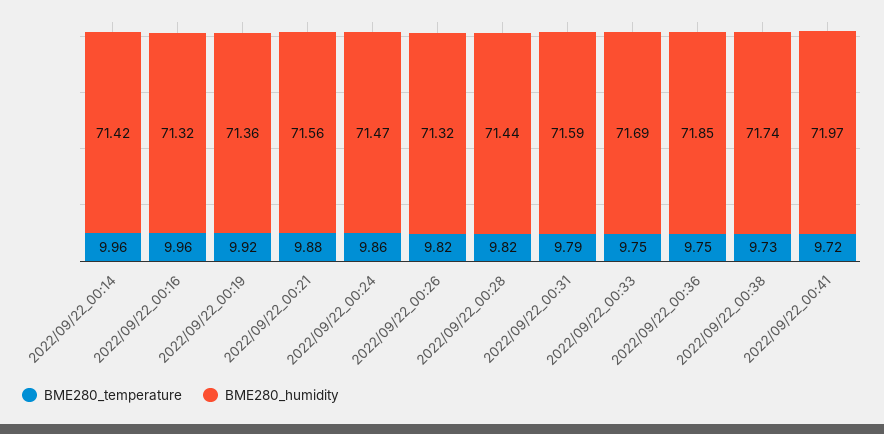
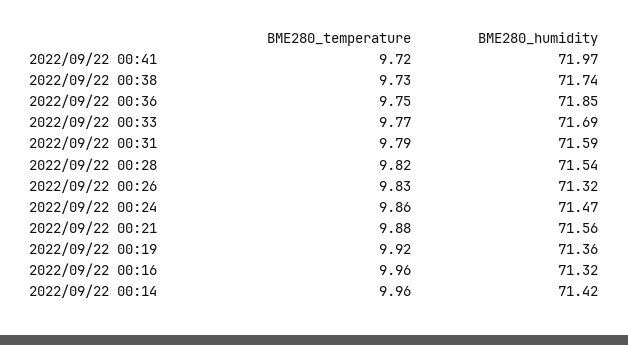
  {
    "BME280_temperature": {
      "2022/09/22_00:14": 9.96,
      "2022/09/22_00:16": 9.96,
      "2022/09/22_00:19": 9.92,
      "2022/09/22_00:21": 9.88,
      "2022/09/22_00:24": 9.86,
-     "2022/09/22_00:26": 9.82,
+     "2022/09/22_00:26": 9.83,
      "2022/09/22_00:28": 9.82,
      "2022/09/22_00:31": 9.79,
-     "2022/09/22_00:33": 9.75,
+     "2022/09/22_00:33": 9.77,
      "2022/09/22_00:36": 9.75,
      "2022/09/22_00:38": 9.73,
      "2022/09/22_00:41": 9.72
    },
    "BME280_humidity": {
      "2022/09/22_00:14": 71.42,
      "2022/09/22_00:16": 71.32,
      "2022/09/22_00:19": 71.36,
      "2022/09/22_00:21": 71.56,
      "2022/09/22_00:24": 71.47,
      "2022/09/22_00:26": 71.32,
-     "2022/09/22_00:28": 71.44,
+     "2022/09/22_00:28": 71.54,
      "2022/09/22_00:31": 71.59,
      "2022/09/22_00:33": 71.69,
      "2022/09/22_00:36": 71.85,
      "2022/09/22_00:38": 71.74,
      "2022/09/22_00:41": 71.97
    }
  }

